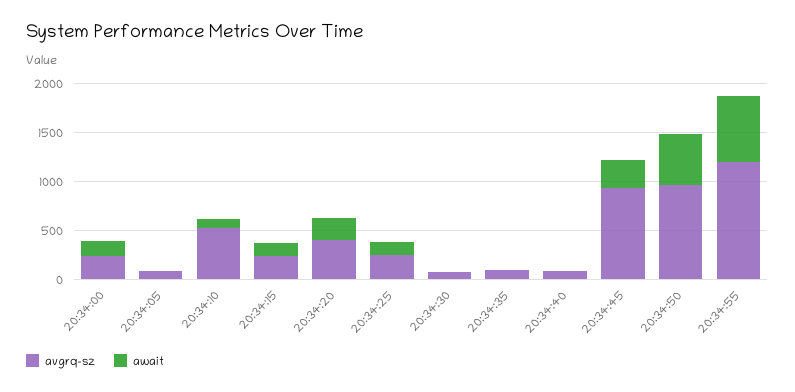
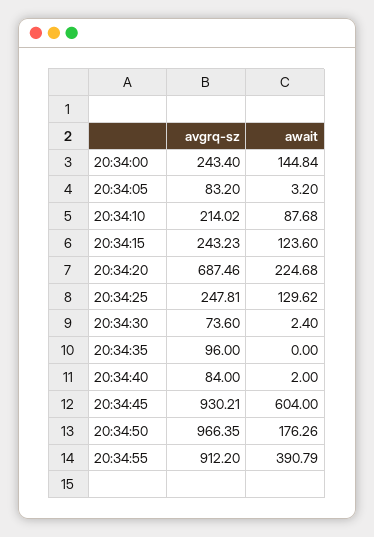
  {
    "avgrq-sz": {
      "20:34:00": 243.4,
      "20:34:05": 83.2,
-     "20:34:10": 500,
+     "20:34:10": 214.02,
      "20:34:15": 243.23,
-     "20:34:20": 400,
+     "20:34:20": 687.46,
      "20:34:25": 247.81,
      "20:34:30": 73.6,
      "20:34:35": 96,
      "20:34:40": 84,
      "20:34:45": 930.21,
      "20:34:50": 966.35,
-     "20:34:55": 1200
+     "20:34:55": 912.2
    },
    "await": {
      "20:34:00": 144.84,
      "20:34:05": 3.2,
      "20:34:10": 87.68,
      "20:34:15": 123.6,
      "20:34:20": 224.68,
      "20:34:25": 129.62,
      "20:34:30": 2.4,
      "20:34:35": 0,
      "20:34:40": 2,
-     "20:34:45": 300,
+     "20:34:45": 604,
-     "20:34:50": 500,
+     "20:34:50": 176.26,
-     "20:34:55": 700
+     "20:34:55": 390.79
    }
  }

